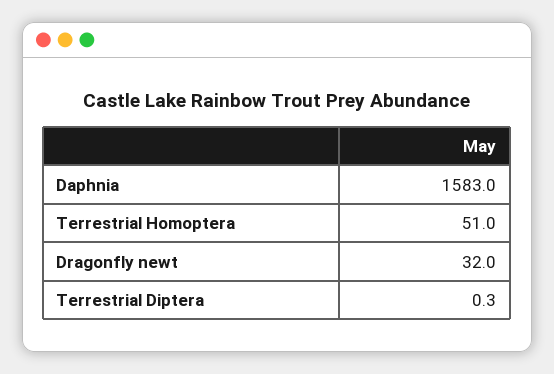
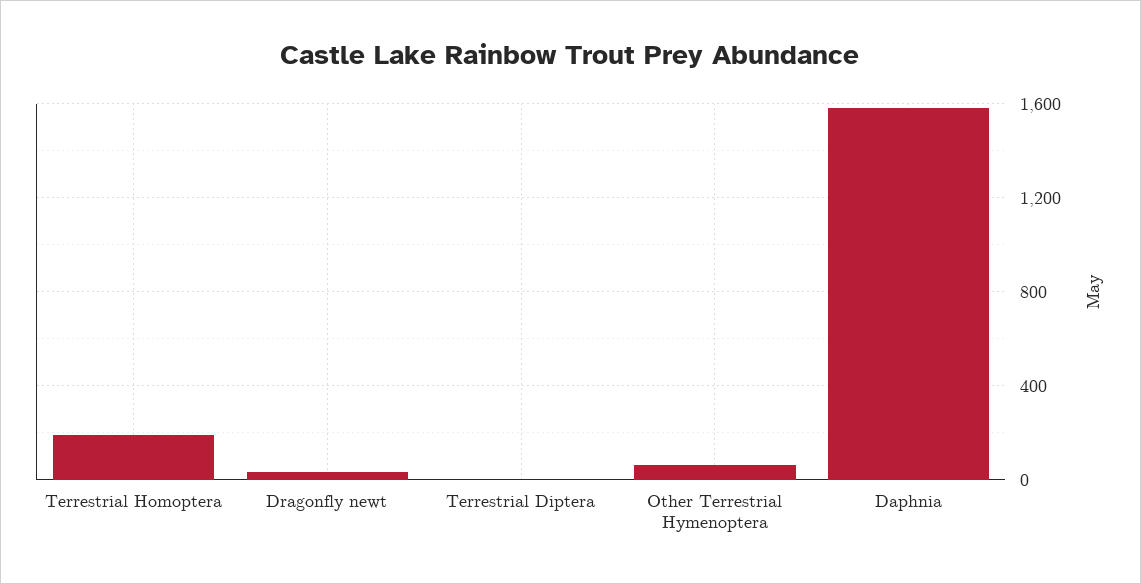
  {
    "Daphnia": 1583,
-   "Terrestrial Homoptera": 51,
+   "Terrestrial Homoptera": 200,
    "Dragonfly newt": 32,
-   "Terrestrial Diptera": 0.3
+   "Terrestrial Diptera": 0.3,
+   "Other Terrestrial Hymenoptera": 50
  }

